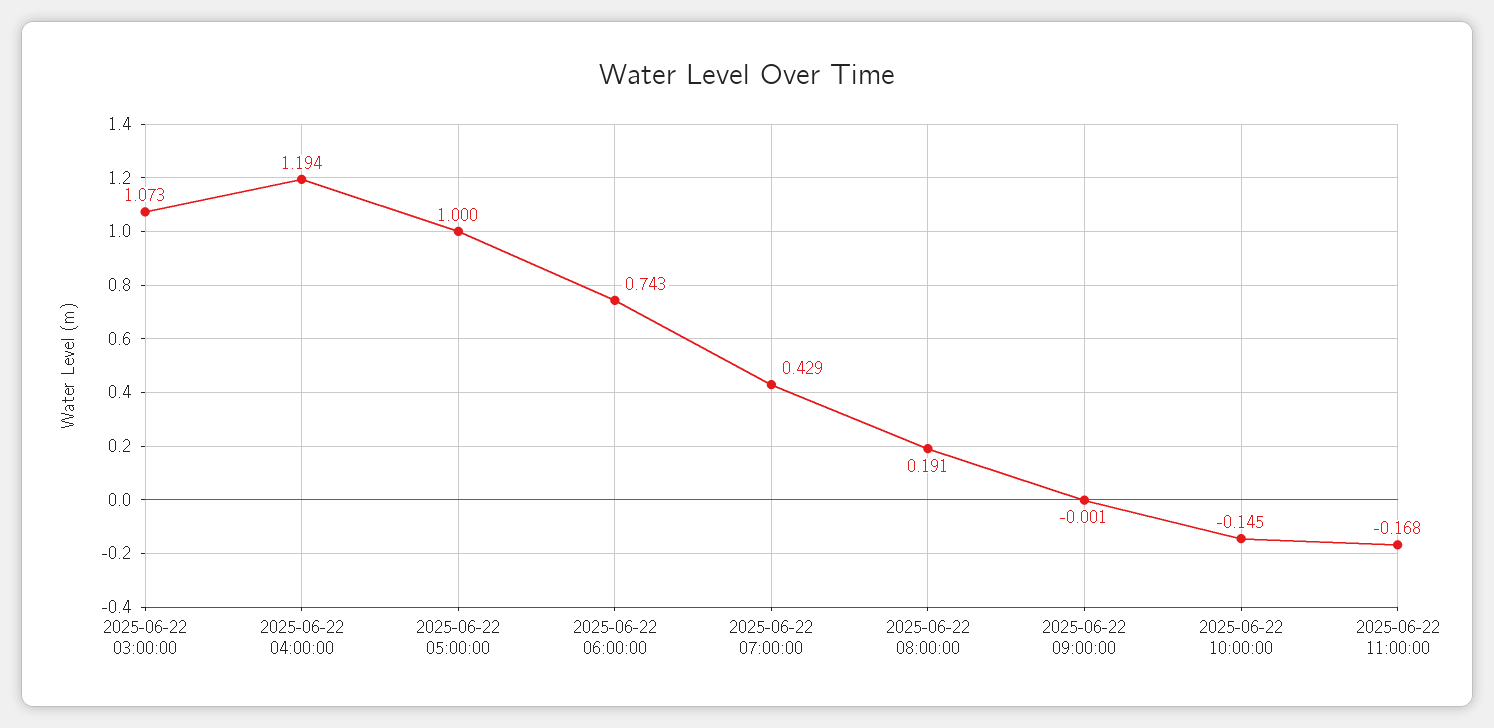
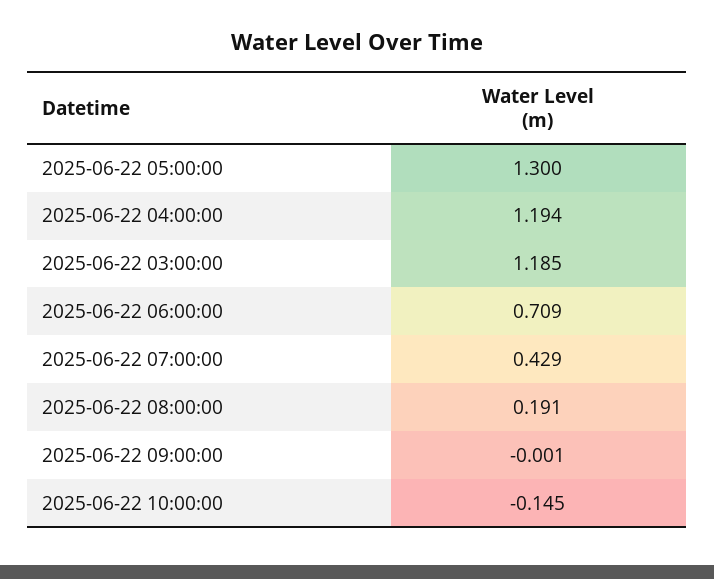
  {
-   "2025-06-22 03:00:00": 1.073,
+   "2025-06-22 03:00:00": 1.185,
    "2025-06-22 04:00:00": 1.194,
-   "2025-06-22 05:00:00": 1,
+   "2025-06-22 05:00:00": 1.3,
-   "2025-06-22 06:00:00": 0.743,
+   "2025-06-22 06:00:00": 0.709,
    "2025-06-22 07:00:00": 0.429,
    "2025-06-22 08:00:00": 0.191,
    "2025-06-22 09:00:00": -0.001,
-   "2025-06-22 10:00:00": -0.145,
+   "2025-06-22 10:00:00": -0.145
-   "2025-06-22 11:00:00": -0.168
  }

